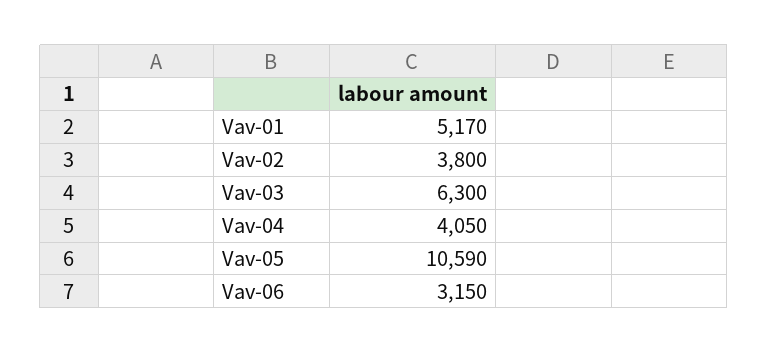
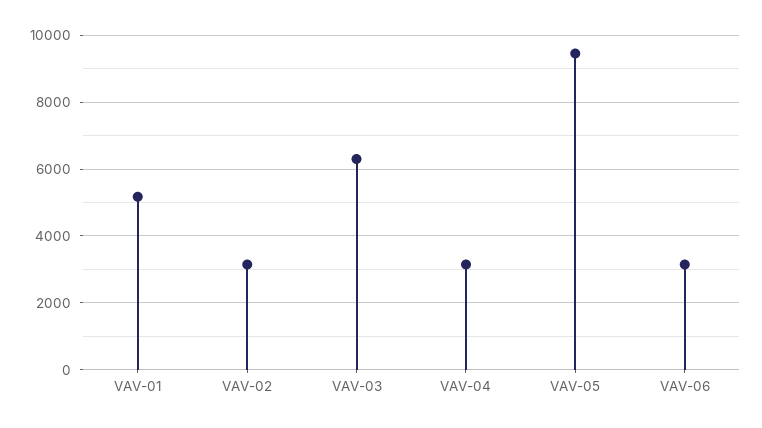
  {
    "Vav-01": 5170,
-   "Vav-02": 3800,
+   "Vav-02": 3200,
    "Vav-03": 6300,
-   "Vav-04": 4050,
+   "Vav-04": 3200,
-   "Vav-05": 10590,
+   "Vav-05": 9400,
    "Vav-06": 3150
  }

